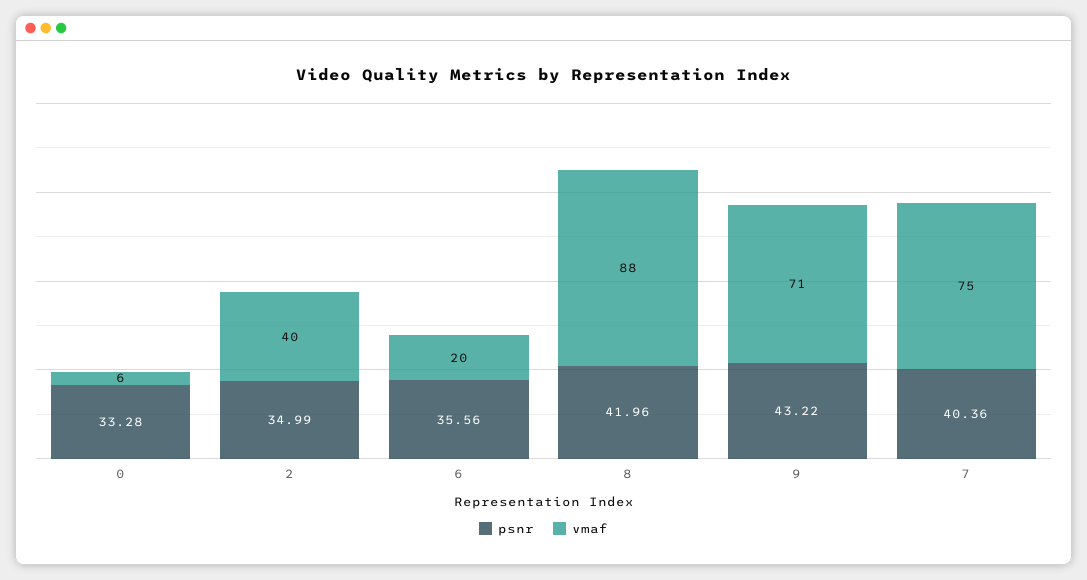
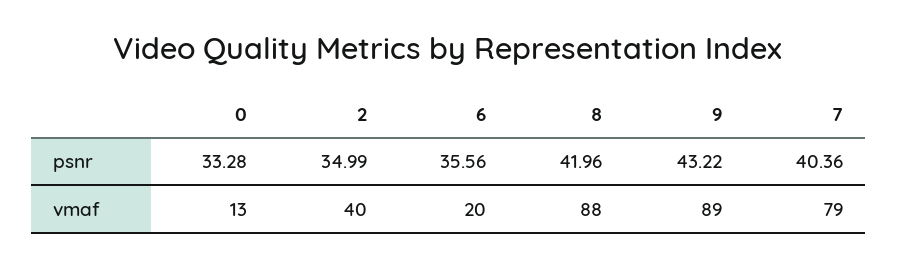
  {
    "psnr": {
      "0": 33.28,
      "2": 34.99,
      "6": 35.56,
      "8": 41.96,
      "9": 43.22,
      "7": 40.36
    },
    "vmaf": {
-     "0": 6,
+     "0": 13,
      "2": 40,
      "6": 20,
      "8": 88,
-     "9": 71,
+     "9": 89,
-     "7": 75
+     "7": 79
    }
  }

